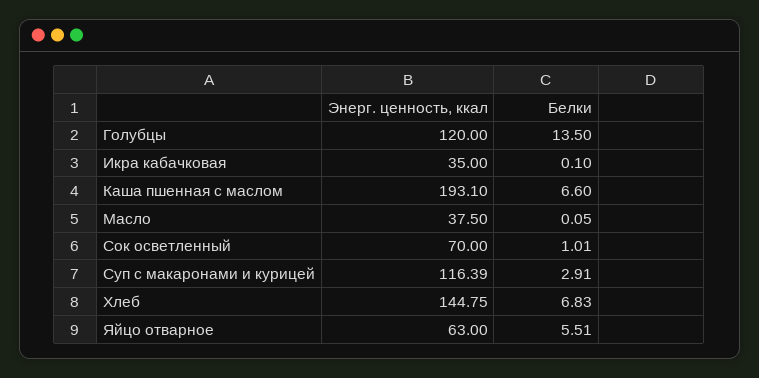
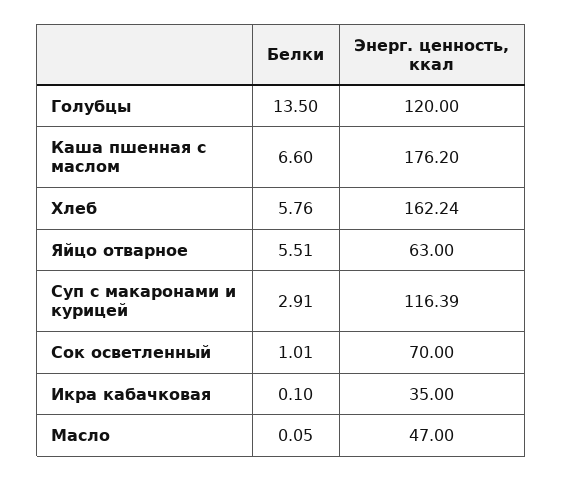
  {
    "Энерг. ценность, ккал": {
      "Голубцы": 120,
      "Икра кабачковая": 35,
-     "Каша пшенная с маслом": 193.1,
+     "Каша пшенная с маслом": 176.2,
-     "Масло": 37.5,
+     "Масло": 47,
      "Сок осветленный": 70,
      "Суп с макаронами и курицей": 116.39,
-     "Хлеб": 144.75,
+     "Хлеб": 162.24,
      "Яйцо отварное": 63
    },
    "Белки": {
      "Голубцы": 13.5,
      "Икра кабачковая": 0.1,
      "Каша пшенная с маслом": 6.6,
      "Масло": 0.05,
      "Сок осветленный": 1.01,
      "Суп с макаронами и курицей": 2.91,
-     "Хлеб": 6.83,
+     "Хлеб": 5.76,
      "Яйцо отварное": 5.51
    }
  }

